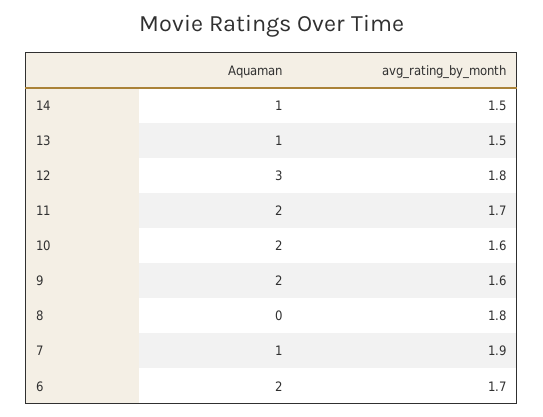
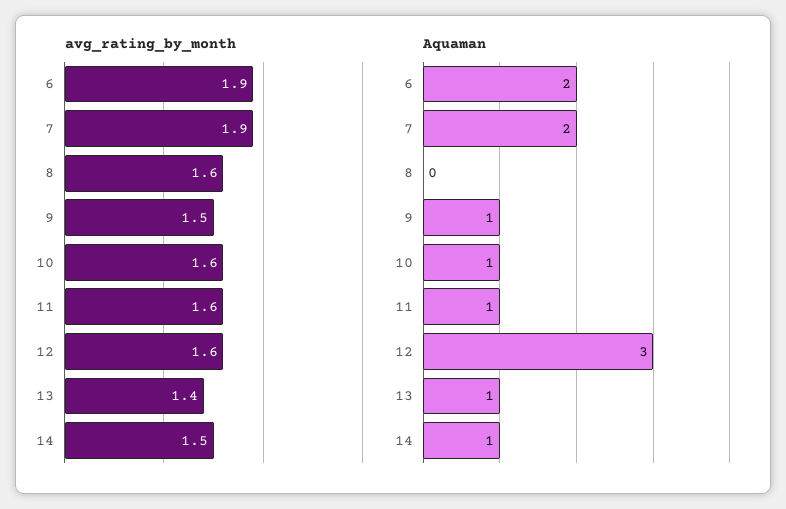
  {
    "Aquaman": {
      "14": 1,
      "13": 1,
      "12": 3,
-     "11": 2,
+     "11": 1,
-     "10": 2,
+     "10": 1,
-     "9": 2,
+     "9": 1,
      "8": 0,
-     "7": 1,
+     "7": 2,
      "6": 2
    },
    "avg_rating_by_month": {
      "14": 1.5,
-     "13": 1.5,
+     "13": 1.4,
-     "12": 1.8,
+     "12": 1.6,
-     "11": 1.7,
+     "11": 1.6,
      "10": 1.6,
-     "9": 1.6,
+     "9": 1.5,
-     "8": 1.8,
+     "8": 1.6,
      "7": 1.9,
-     "6": 1.7
+     "6": 1.9
    }
  }

